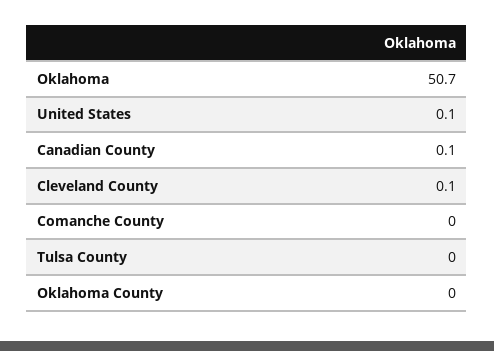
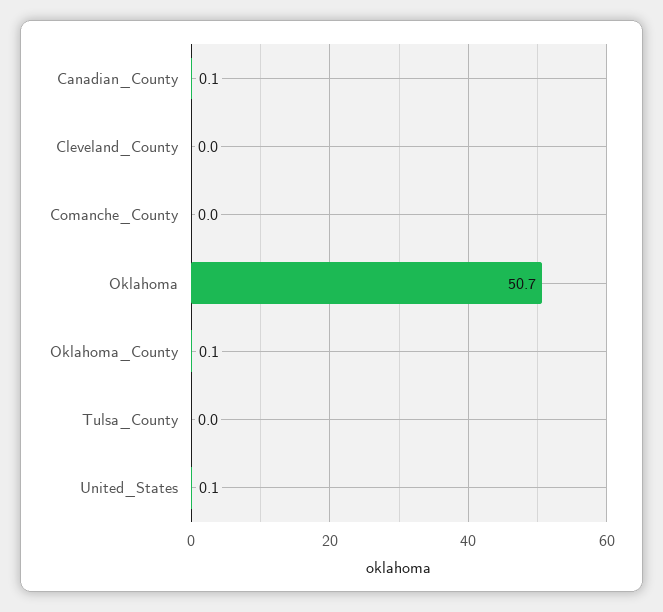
  {
    "Oklahoma": 50.7,
    "United States": 0.1,
    "Canadian County": 0.1,
-   "Cleveland County": 0.1,
+   "Cleveland County": 0,
    "Comanche County": 0,
    "Tulsa County": 0,
-   "Oklahoma County": 0
+   "Oklahoma County": 0.1
  }

